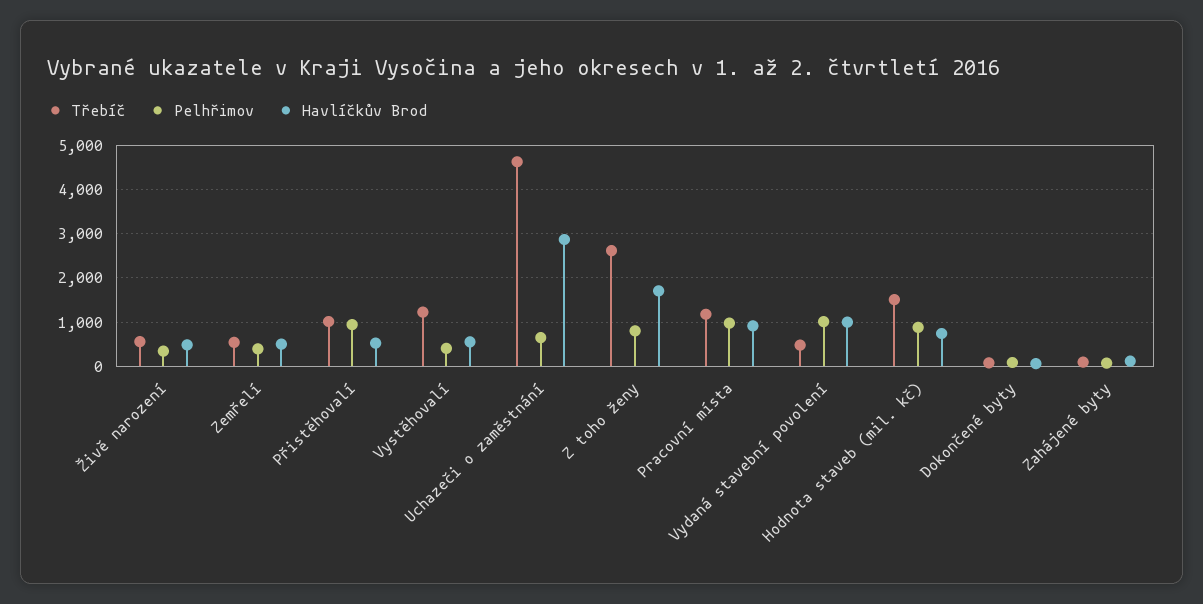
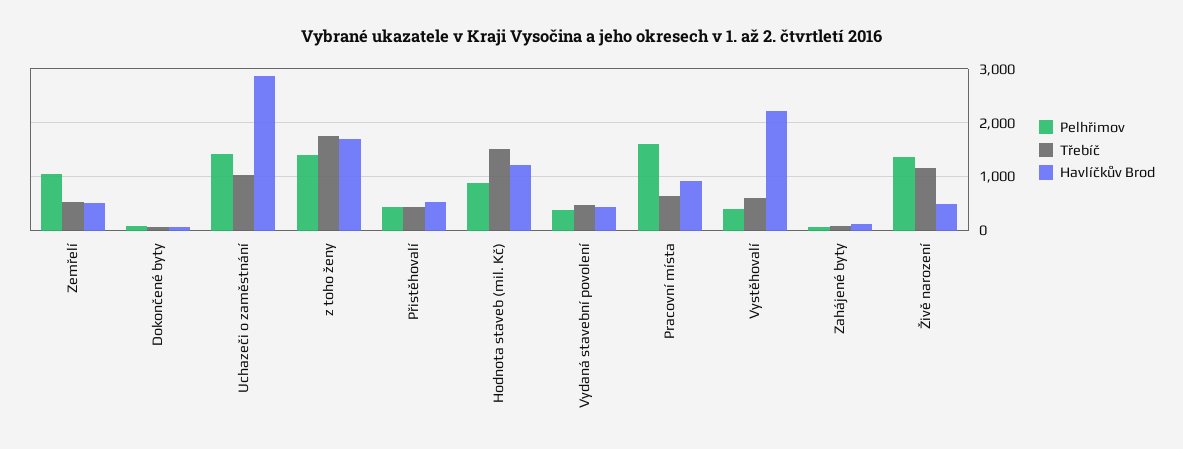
  {
    "Třebíč": {
-     "Živě narození": 600,
+     "Živě narození": 1200,
      "Zemřelí": 600,
-     "Přistěhovalí": 1000,
+     "Přistěhovalí": 400,
-     "Vystěhovalí": 1200,
+     "Vystěhovalí": 600,
-     "Uchazeči o zaměstnání": 4600,
+     "Uchazeči o zaměstnání": 1000,
-     "Z toho ženy": 2600,
+     "Z toho ženy": 1800,
-     "Pracovní místa": 1200,
+     "Pracovní místa": 600,
      "Vydaná stavební povolení": 400,
      "Hodnota staveb (mil. kč)": 1600,
      "Dokončené byty": 0,
      "Zahájené byty": 0
    },
    "Pelhřimov": {
-     "Živě narození": 400,
+     "Živě narození": 1400,
-     "Zemřelí": 400,
+     "Zemřelí": 1000,
-     "Přistěhovalí": 1000,
+     "Přistěhovalí": 400,
      "Vystěhovalí": 400,
-     "Uchazeči o zaměstnání": 600,
+     "Uchazeči o zaměstnání": 1400,
-     "Z toho ženy": 800,
+     "Z toho ženy": 1400,
-     "Pracovní místa": 1000,
+     "Pracovní místa": 1600,
-     "Vydaná stavební povolení": 1000,
+     "Vydaná stavební povolení": 400,
      "Hodnota staveb (mil. kč)": 800,
      "Dokončené byty": 0,
      "Zahájené byty": 0
    },
    "Havlíčkův Brod": {
      "Živě narození": 400,
      "Zemřelí": 600,
      "Přistěhovalí": 600,
-     "Vystěhovalí": 600,
+     "Vystěhovalí": 2200,
      "Uchazeči o zaměstnání": 2800,
      "Z toho ženy": 1800,
      "Pracovní místa": 1000,
-     "Vydaná stavební povolení": 1000,
+     "Vydaná stavební povolení": 400,
-     "Hodnota staveb (mil. kč)": 800,
+     "Hodnota staveb (mil. kč)": 1200,
      "Dokončené byty": 0,
      "Zahájené byty": 200
    }
  }

